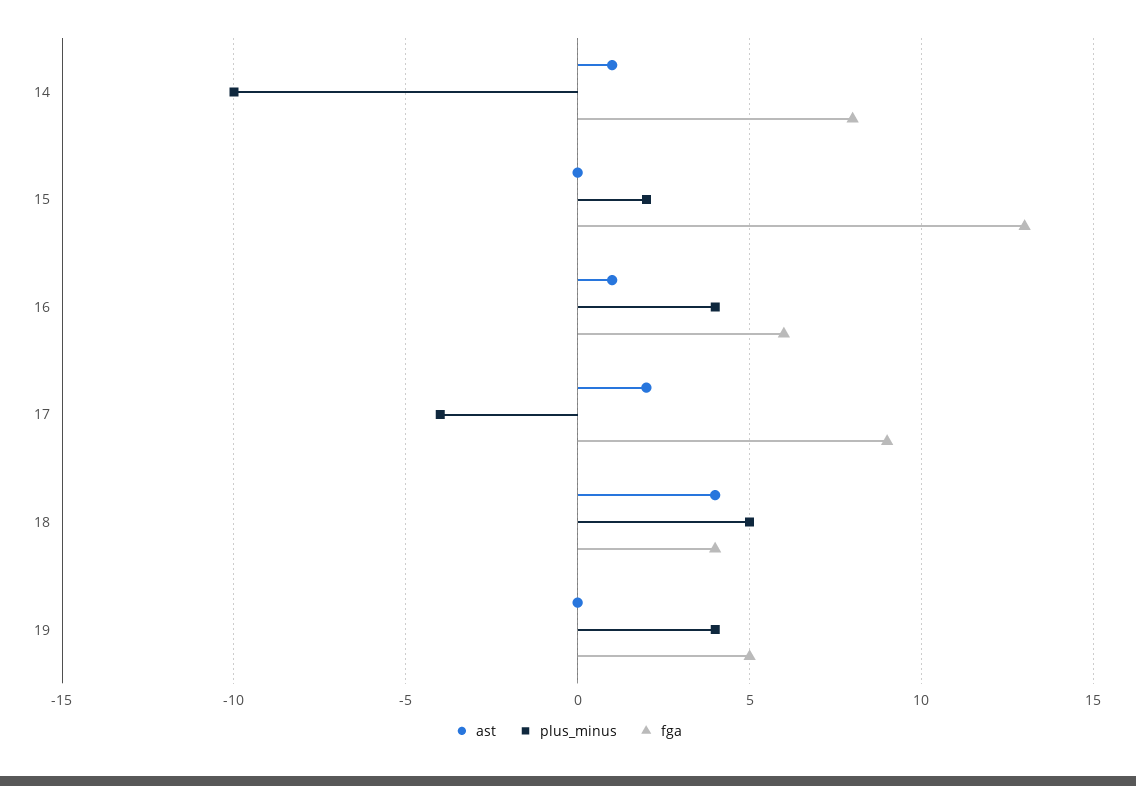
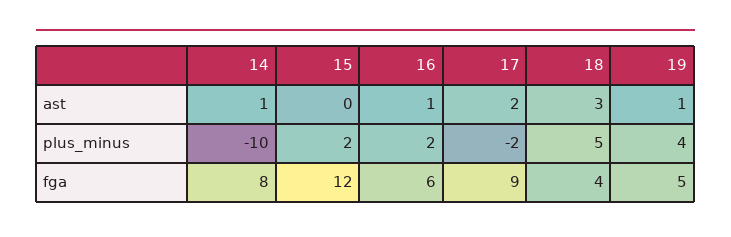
  {
    "ast": {
      "14": 1,
      "15": 0,
      "16": 1,
      "17": 2,
-     "18": 4,
+     "18": 3,
-     "19": 0
+     "19": 1
    },
    "plus_minus": {
      "14": -10,
      "15": 2,
-     "16": 4,
+     "16": 2,
-     "17": -4,
+     "17": -2,
      "18": 5,
      "19": 4
    },
    "fga": {
      "14": 8,
-     "15": 13,
+     "15": 12,
      "16": 6,
      "17": 9,
      "18": 4,
      "19": 5
    }
  }

